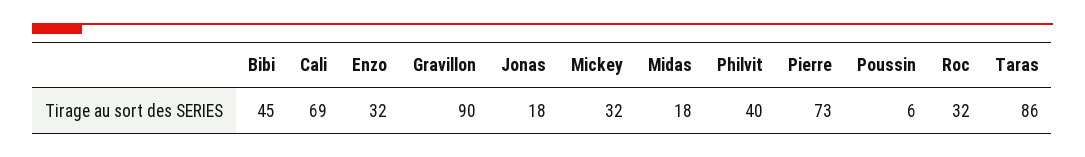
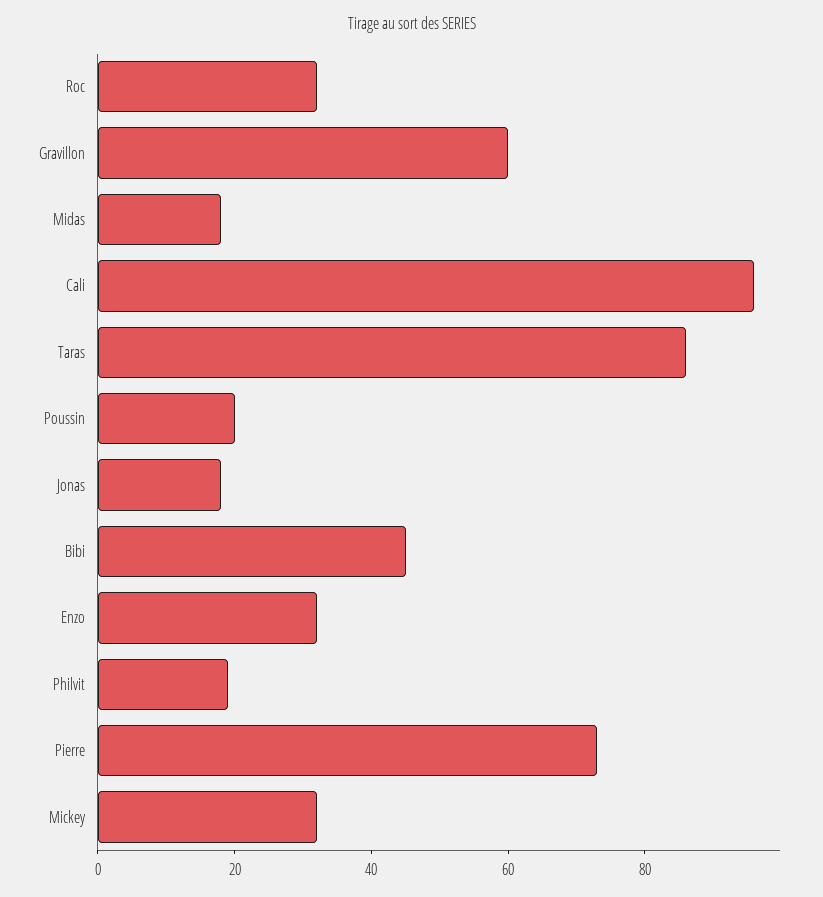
  {
    "Bibi": 45,
-   "Cali": 69,
+   "Cali": 95,
    "Enzo": 32,
-   "Gravillon": 90,
+   "Gravillon": 60,
    "Jonas": 18,
    "Mickey": 32,
    "Midas": 18,
-   "Philvit": 40,
+   "Philvit": 20,
    "Pierre": 73,
-   "Poussin": 6,
+   "Poussin": 20,
    "Roc": 32,
    "Taras": 86
  }

